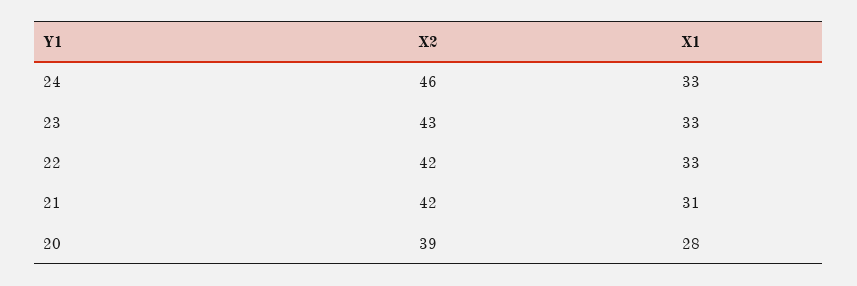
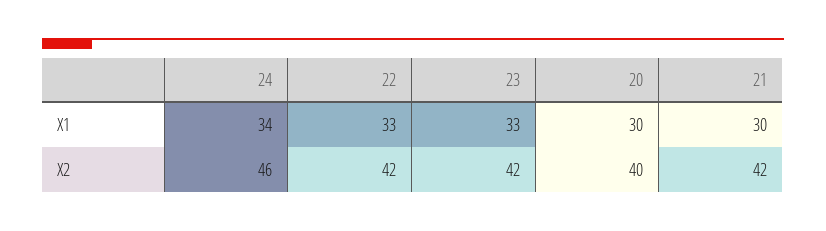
  {
    "X2": {
      "24": 46,
-     "23": 43,
+     "23": 42,
      "22": 42,
      "21": 42,
-     "20": 39
+     "20": 40
    },
    "X1": {
-     "24": 33,
+     "24": 34,
      "23": 33,
      "22": 33,
-     "21": 31,
+     "21": 30,
-     "20": 28
+     "20": 30
    }
  }

